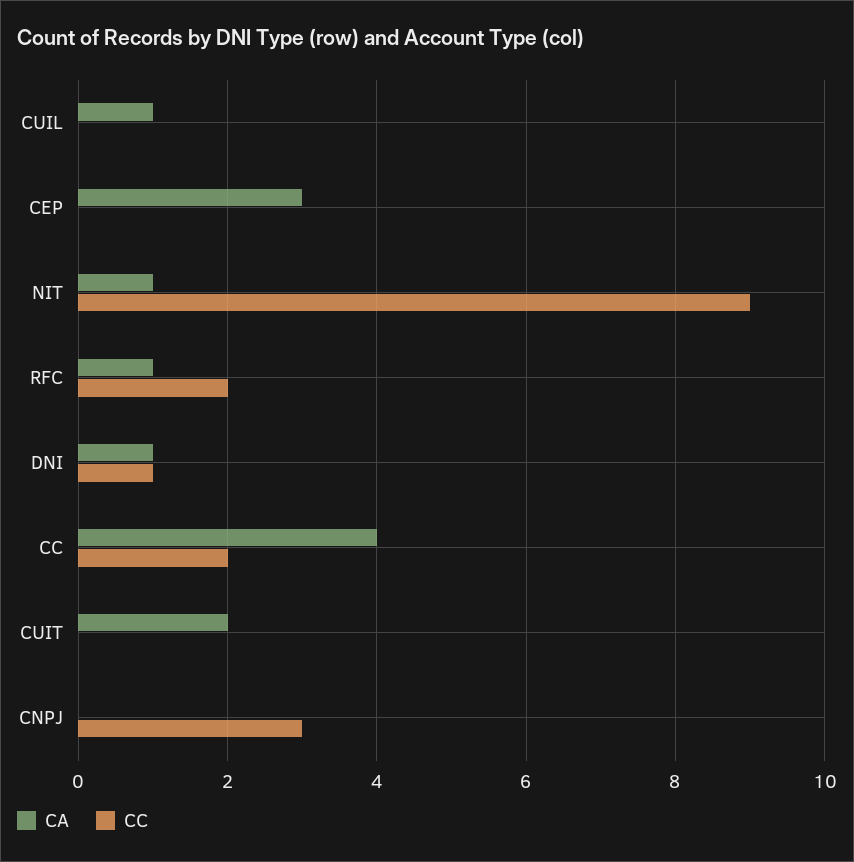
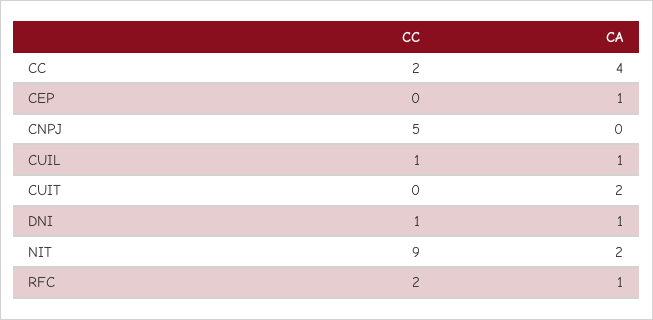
  {
    "CA": {
      "CUIL": 1,
-     "CEP": 3,
+     "CEP": 1,
-     "NIT": 1,
+     "NIT": 2,
      "RFC": 1,
      "DNI": 1,
      "CC": 4,
      "CUIT": 2,
      "CNPJ": 0
    },
    "CC": {
-     "CUIL": 0,
+     "CUIL": 1,
      "CEP": 0,
      "NIT": 9,
      "RFC": 2,
      "DNI": 1,
      "CC": 2,
      "CUIT": 0,
-     "CNPJ": 3
+     "CNPJ": 5
    }
  }

